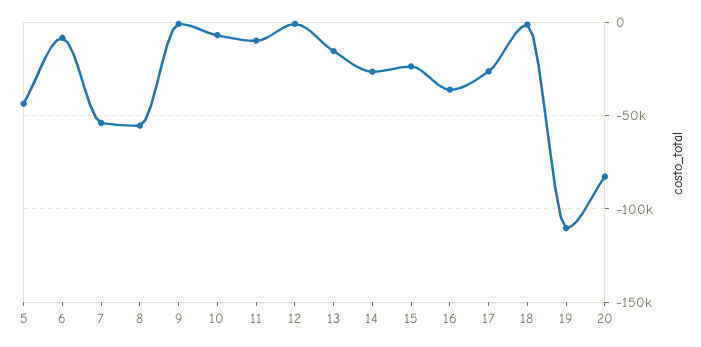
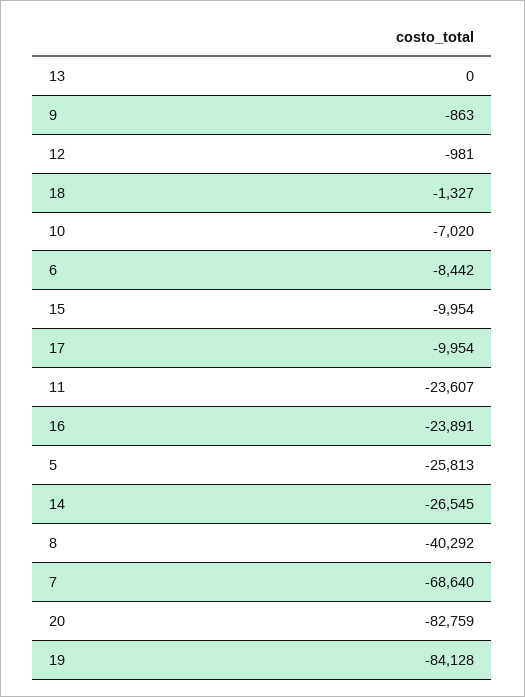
  {
-   "5": -45000,
+   "5": -25813,
    "6": -8442,
-   "7": -55000,
+   "7": -68640,
-   "8": -55000,
+   "8": -40292,
    "9": -863,
    "10": -7020,
-   "11": -10000,
+   "11": -23607,
    "12": -981,
-   "13": -15000,
+   "13": 0,
    "14": -26545,
-   "15": -25000,
+   "15": -9954,
-   "16": -35000,
+   "16": -23891,
-   "17": -25000,
+   "17": -9954,
    "18": -1327,
-   "19": -110000,
+   "19": -84128,
    "20": -82759
  }

